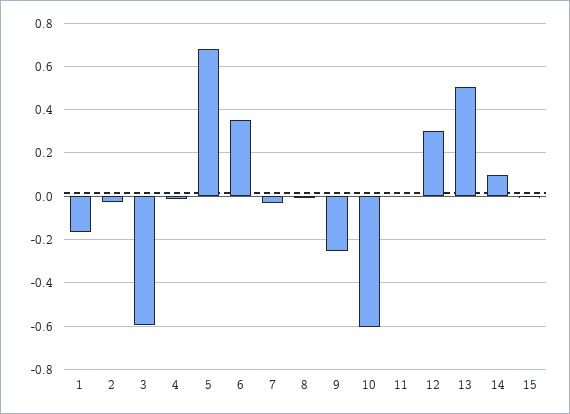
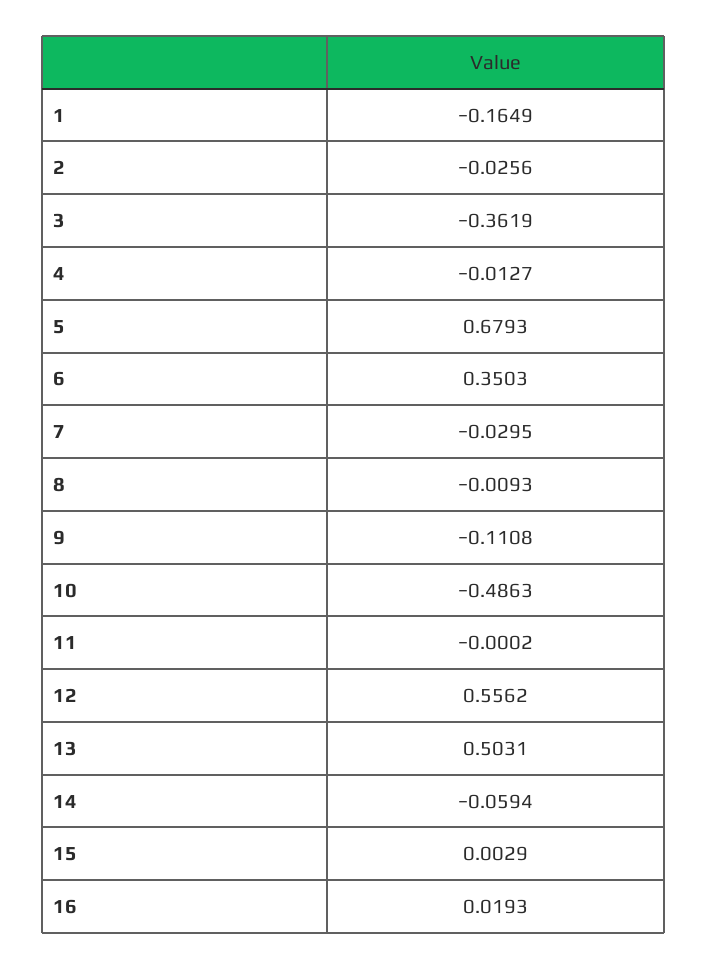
  {
    "1": -0.1649,
    "2": -0.0256,
-   "3": -0.6,
+   "3": -0.3619,
    "4": -0.0127,
    "5": 0.6793,
    "6": 0.3503,
    "7": -0.0295,
    "8": -0.0093,
-   "9": -0.25,
+   "9": -0.1108,
-   "10": -0.6,
+   "10": -0.4863,
    "11": -0.0002,
-   "12": 0.3,
+   "12": 0.5562,
    "13": 0.5031,
-   "14": 0.1,
+   "14": -0.0594,
-   "15": 0.0029
+   "15": 0.0029,
+   "16": 0.0193
  }

